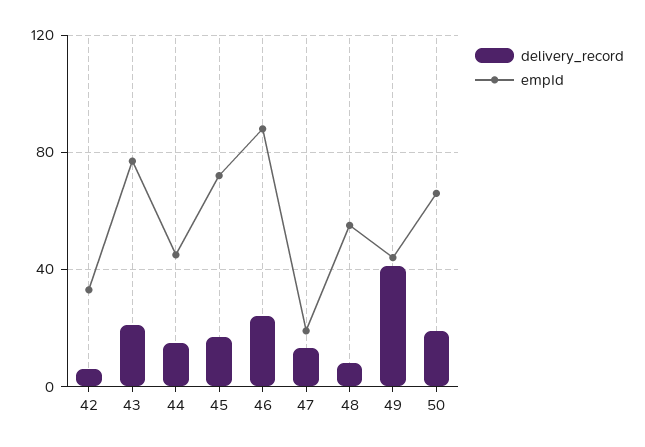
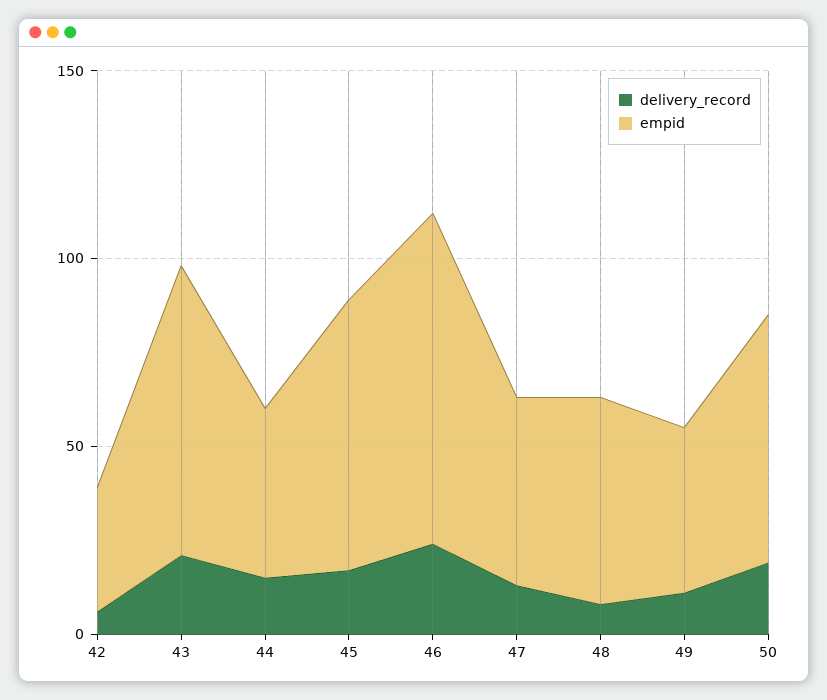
  {
    "delivery_record": {
      "42": 5,
      "43": 20,
      "44": 15,
      "45": 15,
      "46": 25,
      "47": 15,
      "48": 10,
-     "49": 40,
+     "49": 10,
      "50": 20
    },
    "empId": {
      "42": 35,
      "43": 75,
      "44": 45,
      "45": 70,
      "46": 90,
-     "47": 20,
+     "47": 50,
      "48": 55,
      "49": 45,
      "50": 65
    }
  }

